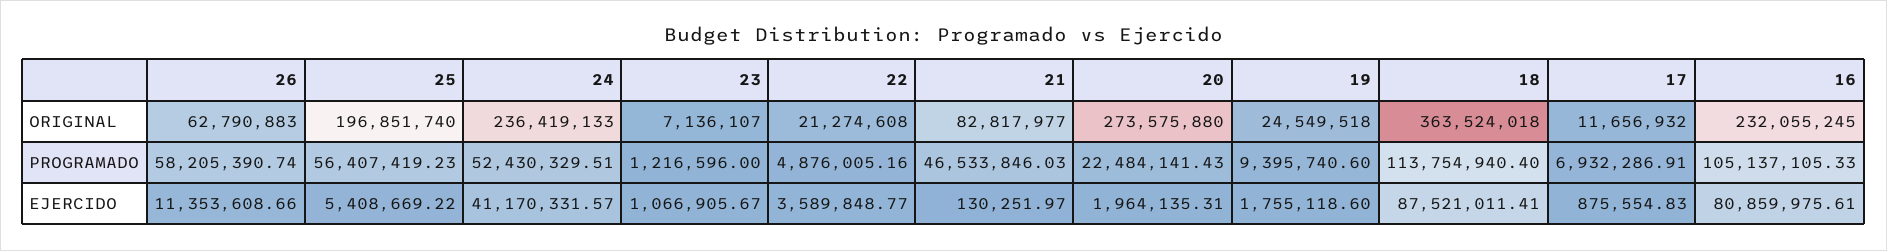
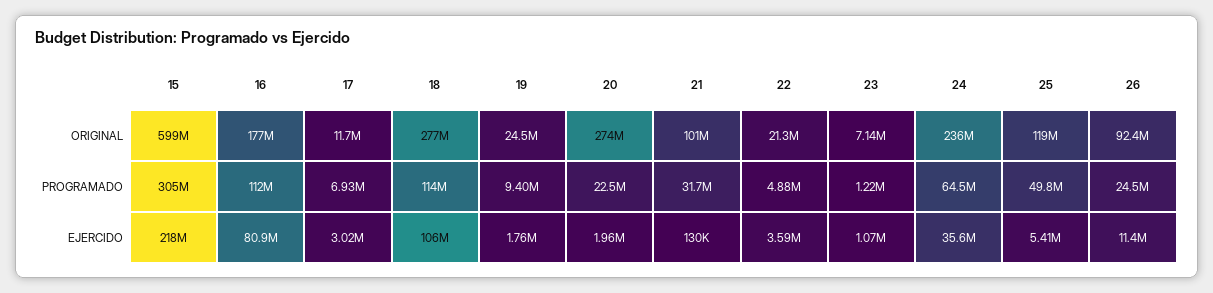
  {
    "26": {
-     "ORIGINAL": 62790883,
+     "ORIGINAL": 92400000,
-     "PROGRAMADO": 58205390.74,
+     "PROGRAMADO": 24500000,
      "EJERCIDO": 11353608.66
    },
    "25": {
-     "ORIGINAL": 196851740,
+     "ORIGINAL": 119000000,
-     "PROGRAMADO": 56407419.23,
+     "PROGRAMADO": 49800000,
      "EJERCIDO": 5408669.22
    },
    "24": {
      "ORIGINAL": 236419133,
-     "PROGRAMADO": 52430329.51,
+     "PROGRAMADO": 64500000,
-     "EJERCIDO": 41170331.57
+     "EJERCIDO": 35600000
    },
    "23": {
      "ORIGINAL": 7136107,
      "PROGRAMADO": 1216596,
      "EJERCIDO": 1066905.67
    },
    "22": {
      "ORIGINAL": 21274608,
      "PROGRAMADO": 4876005.16,
      "EJERCIDO": 3589848.77
    },
    "21": {
-     "ORIGINAL": 82817977,
+     "ORIGINAL": 101000000,
-     "PROGRAMADO": 46533846.03,
+     "PROGRAMADO": 31700000,
      "EJERCIDO": 130251.97
    },
    "20": {
      "ORIGINAL": 273575880,
      "PROGRAMADO": 22484141.43,
      "EJERCIDO": 1964135.31
    },
    "19": {
      "ORIGINAL": 24549518,
      "PROGRAMADO": 9395740.6,
      "EJERCIDO": 1755118.6
    },
    "18": {
-     "ORIGINAL": 363524018,
+     "ORIGINAL": 277000000,
      "PROGRAMADO": 113754940.4,
-     "EJERCIDO": 87521011.41
+     "EJERCIDO": 106000000
    },
    "17": {
      "ORIGINAL": 11656932,
      "PROGRAMADO": 6932286.91,
-     "EJERCIDO": 875554.83
+     "EJERCIDO": 3020000
    },
    "16": {
-     "ORIGINAL": 232055245,
+     "ORIGINAL": 177000000,
-     "PROGRAMADO": 105137105.33,
+     "PROGRAMADO": 112000000,
      "EJERCIDO": 80859975.61
-   }
+   },
+   "15": {
+     "ORIGINAL": 599000000,
+     "PROGRAMADO": 305000000,
+     "EJERCIDO": 218000000
+   }
  }

